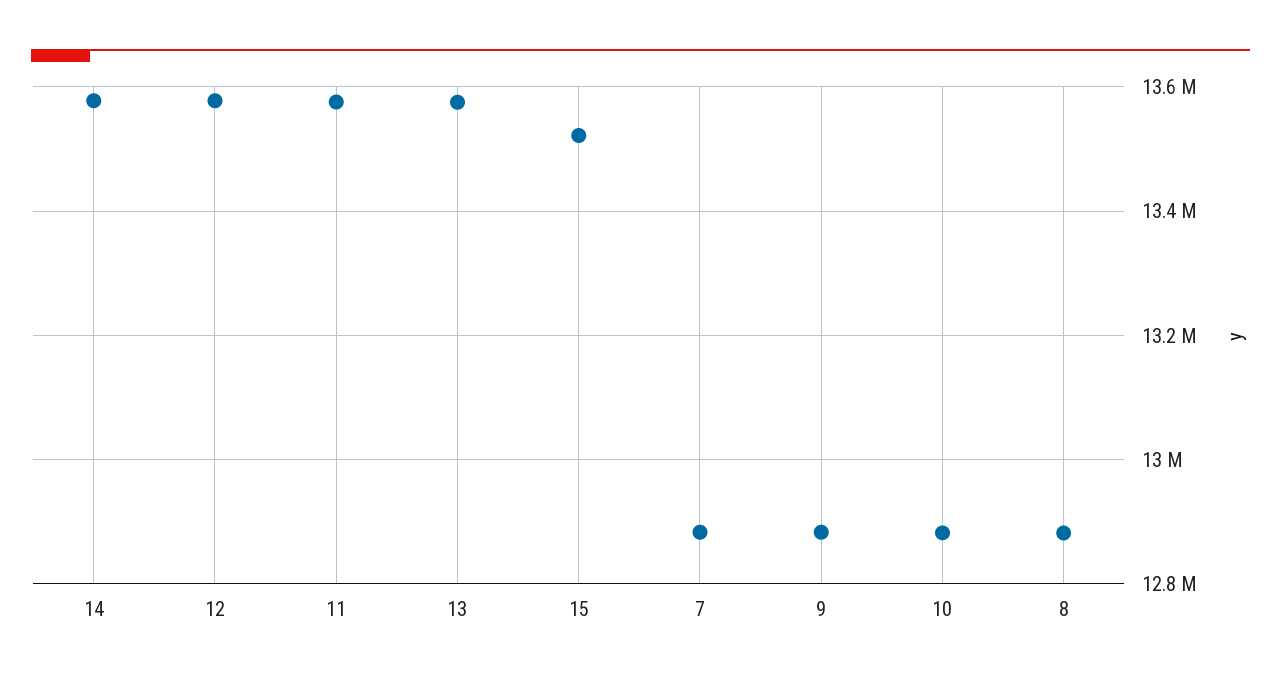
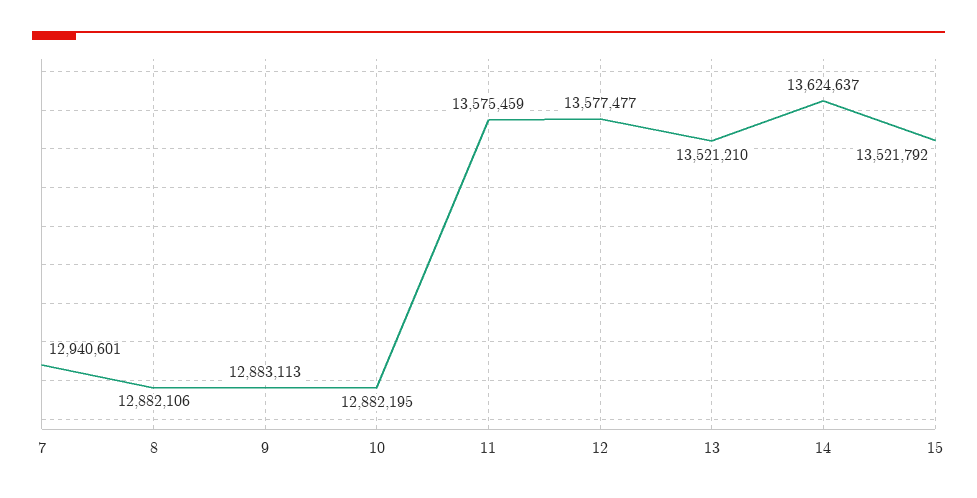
  {
-   "14": 13580000,
+   "14": 13624637,
    "12": 13577477,
    "11": 13575459,
-   "13": 13580000,
+   "13": 13521210,
    "15": 13521792,
-   "7": 12880000,
+   "7": 12940601,
    "9": 12883113,
    "10": 12882195,
    "8": 12882106
  }

